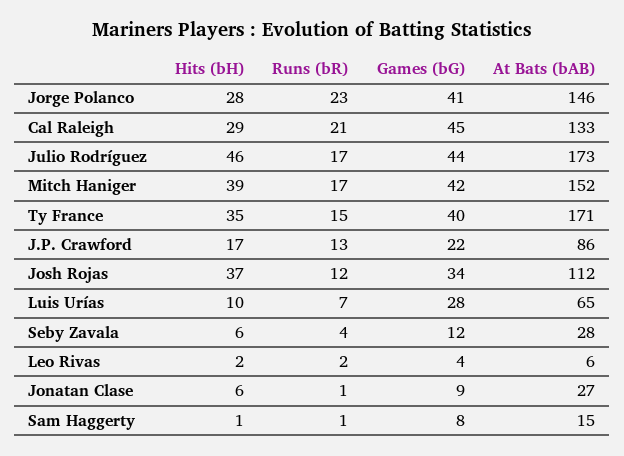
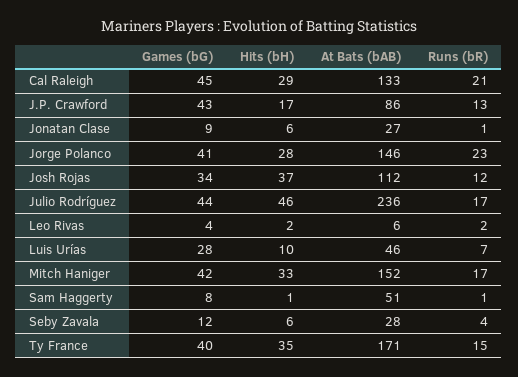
  {
    "Hits (bH)": {
      "Jorge Polanco": 28,
      "Cal Raleigh": 29,
      "Julio Rodríguez": 46,
-     "Mitch Haniger": 39,
+     "Mitch Haniger": 33,
      "Ty France": 35,
      "J.P. Crawford": 17,
      "Josh Rojas": 37,
      "Luis Urías": 10,
      "Seby Zavala": 6,
      "Leo Rivas": 2,
      "Jonatan Clase": 6,
      "Sam Haggerty": 1
    },
    "Runs (bR)": {
      "Jorge Polanco": 23,
      "Cal Raleigh": 21,
      "Julio Rodríguez": 17,
      "Mitch Haniger": 17,
      "Ty France": 15,
      "J.P. Crawford": 13,
      "Josh Rojas": 12,
      "Luis Urías": 7,
      "Seby Zavala": 4,
      "Leo Rivas": 2,
      "Jonatan Clase": 1,
      "Sam Haggerty": 1
    },
    "Games (bG)": {
      "Jorge Polanco": 41,
      "Cal Raleigh": 45,
      "Julio Rodríguez": 44,
      "Mitch Haniger": 42,
      "Ty France": 40,
-     "J.P. Crawford": 22,
+     "J.P. Crawford": 43,
      "Josh Rojas": 34,
      "Luis Urías": 28,
      "Seby Zavala": 12,
      "Leo Rivas": 4,
      "Jonatan Clase": 9,
      "Sam Haggerty": 8
    },
    "At Bats (bAB)": {
      "Jorge Polanco": 146,
      "Cal Raleigh": 133,
-     "Julio Rodríguez": 173,
+     "Julio Rodríguez": 236,
      "Mitch Haniger": 152,
      "Ty France": 171,
      "J.P. Crawford": 86,
      "Josh Rojas": 112,
-     "Luis Urías": 65,
+     "Luis Urías": 46,
      "Seby Zavala": 28,
      "Leo Rivas": 6,
      "Jonatan Clase": 27,
-     "Sam Haggerty": 15
+     "Sam Haggerty": 51
    }
  }

